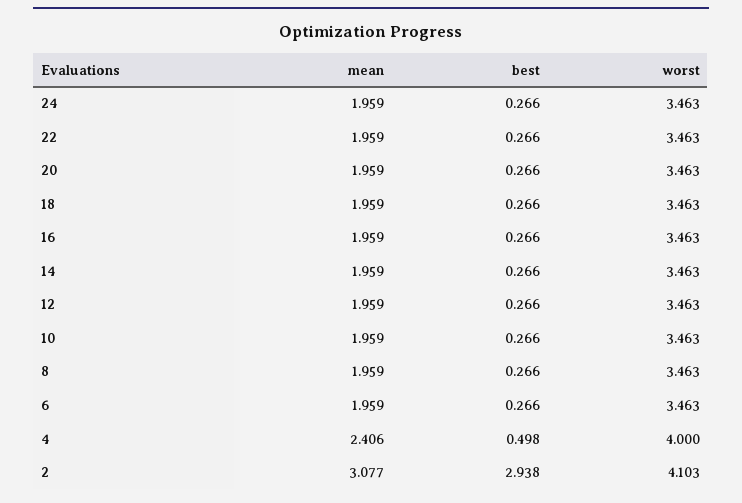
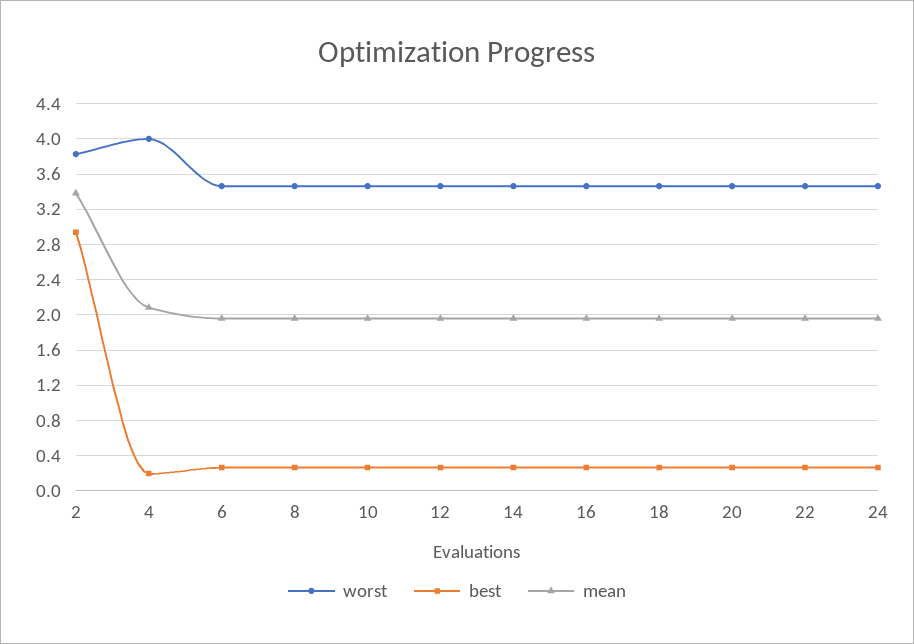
  {
    "mean": {
      "24": 1.959,
      "22": 1.959,
      "20": 1.959,
      "18": 1.959,
      "16": 1.959,
      "14": 1.959,
      "12": 1.959,
      "10": 1.959,
      "8": 1.959,
      "6": 1.959,
-     "4": 2.406,
+     "4": 2.1,
-     "2": 3.077
+     "2": 3.4
    },
    "best": {
      "24": 0.266,
      "22": 0.266,
      "20": 0.266,
      "18": 0.266,
      "16": 0.266,
      "14": 0.266,
      "12": 0.266,
      "10": 0.266,
      "8": 0.266,
      "6": 0.266,
-     "4": 0.498,
+     "4": 0.2,
      "2": 2.938
    },
    "worst": {
      "24": 3.463,
      "22": 3.463,
      "20": 3.463,
      "18": 3.463,
      "16": 3.463,
      "14": 3.463,
      "12": 3.463,
      "10": 3.463,
      "8": 3.463,
      "6": 3.463,
      "4": 4,
-     "2": 4.103
+     "2": 3.8
    }
  }

